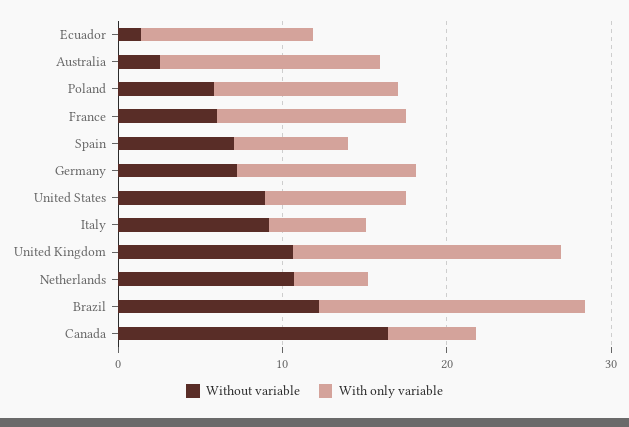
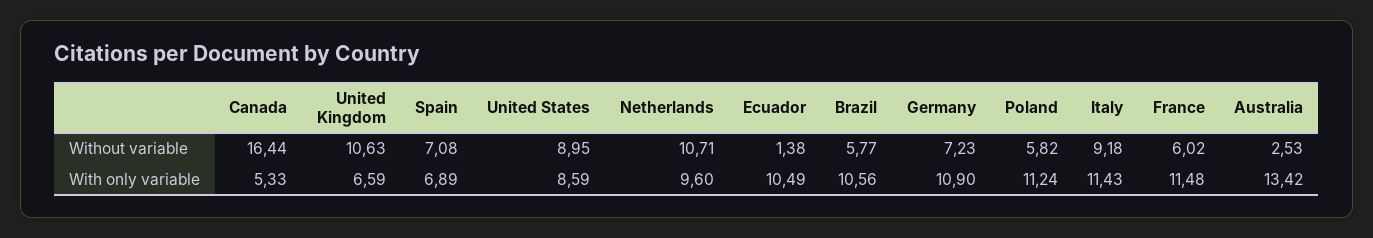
  {
    "Without variable": {
      "Ecuador": 1.38,
      "Australia": 2.53,
      "Poland": 5.82,
      "France": 6.02,
      "Spain": 7.08,
      "Germany": 7.23,
      "United States": 8.95,
      "Italy": 9.18,
      "United Kingdom": 10.63,
      "Netherlands": 10.71,
-     "Brazil": 12,
+     "Brazil": 5.77,
      "Canada": 16.44
    },
    "With only variable": {
      "Ecuador": 10.49,
      "Australia": 13.42,
      "Poland": 11.24,
      "France": 11.48,
      "Spain": 6.89,
      "Germany": 10.9,
      "United States": 8.59,
-     "Italy": 6,
+     "Italy": 11.43,
-     "United Kingdom": 16,
+     "United Kingdom": 6.59,
-     "Netherlands": 4,
+     "Netherlands": 9.6,
-     "Brazil": 16,
+     "Brazil": 10.56,
      "Canada": 5.33
    }
  }

